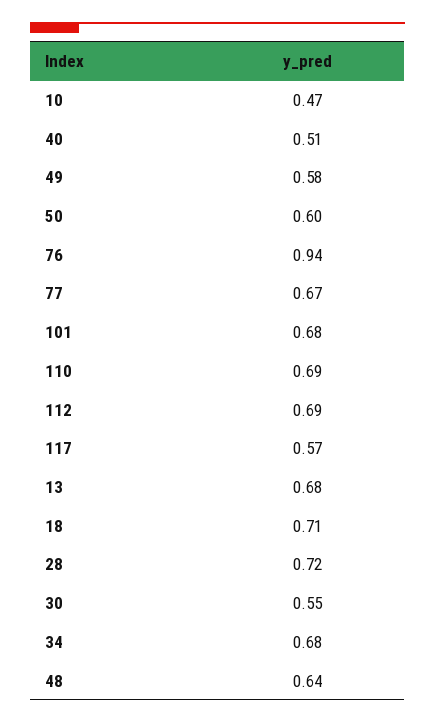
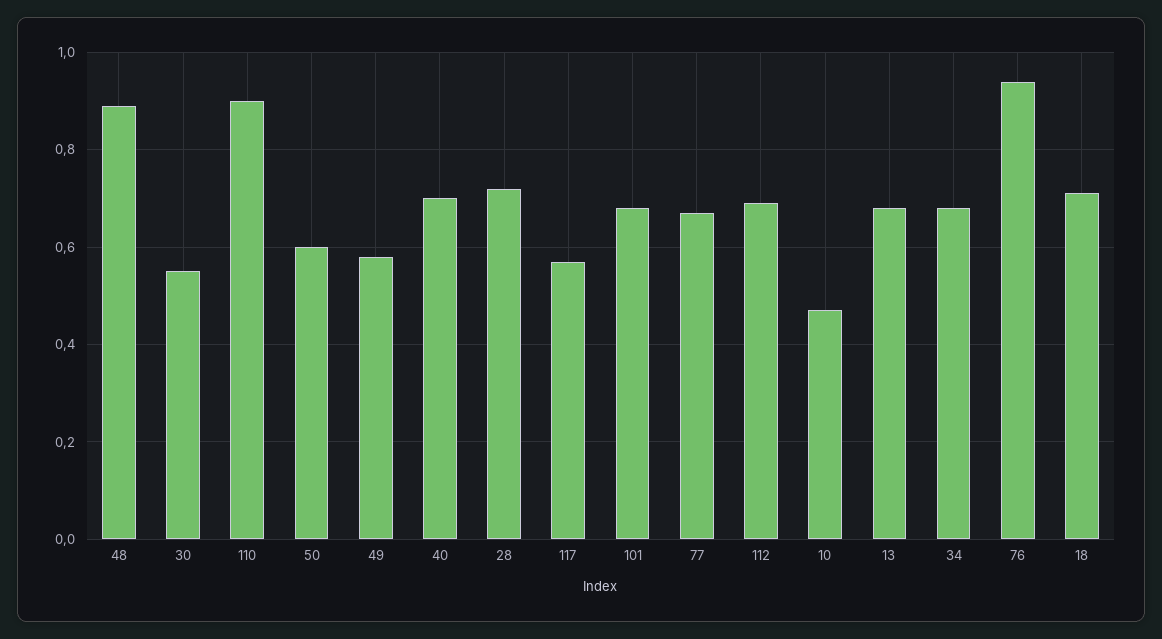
  {
    "10": 0.47,
-   "40": 0.51,
+   "40": 0.7,
    "49": 0.58,
    "50": 0.6,
    "76": 0.94,
    "77": 0.67,
    "101": 0.68,
-   "110": 0.69,
+   "110": 0.9,
    "112": 0.69,
    "117": 0.57,
    "13": 0.68,
    "18": 0.71,
    "28": 0.72,
    "30": 0.55,
    "34": 0.68,
-   "48": 0.64
+   "48": 0.9
  }

